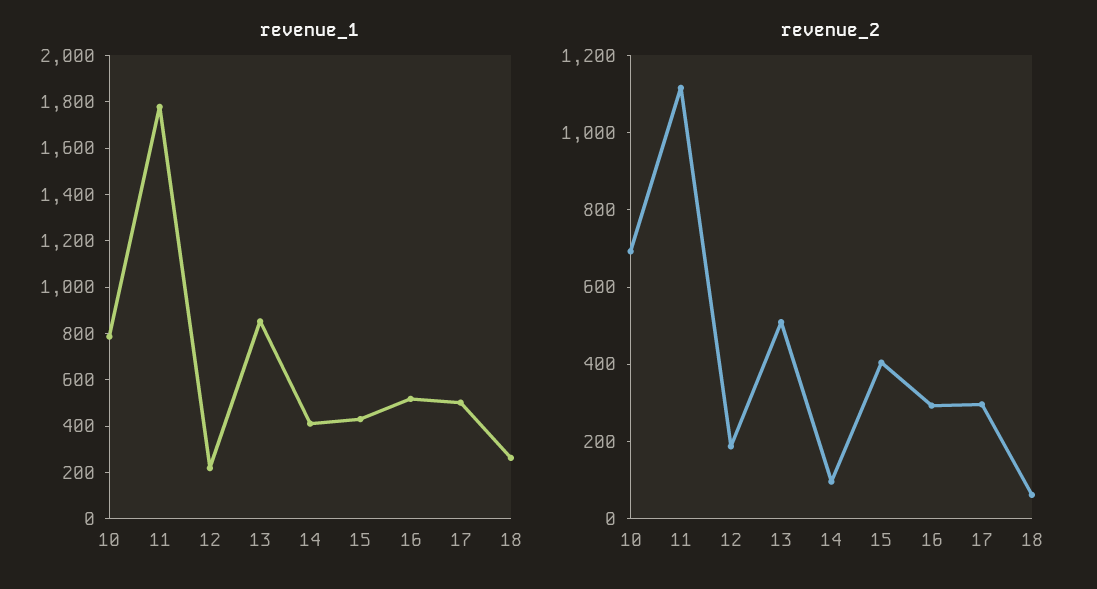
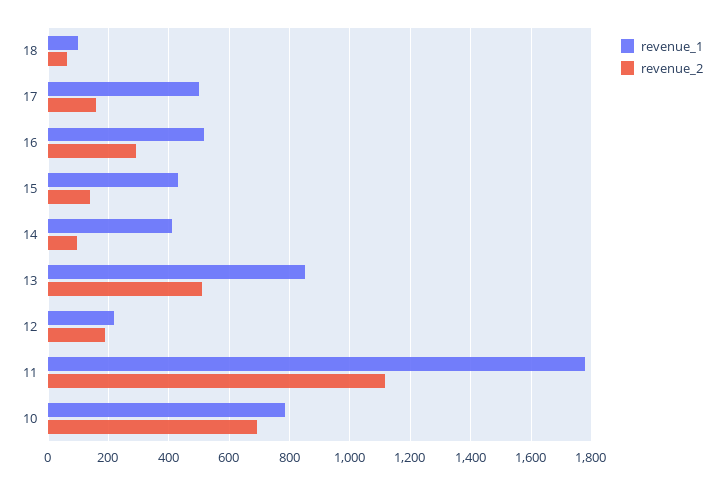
  {
    "revenue_1": {
      "10": 780,
      "11": 1780,
      "12": 220,
      "13": 860,
      "14": 420,
      "15": 440,
      "16": 520,
      "17": 500,
-     "18": 250
+     "18": 100
    },
    "revenue_2": {
      "10": 700,
      "11": 1120,
      "12": 180,
      "13": 500,
      "14": 100,
-     "15": 400,
+     "15": 140,
      "16": 300,
-     "17": 300,
+     "17": 160,
      "18": 60
    }
  }

